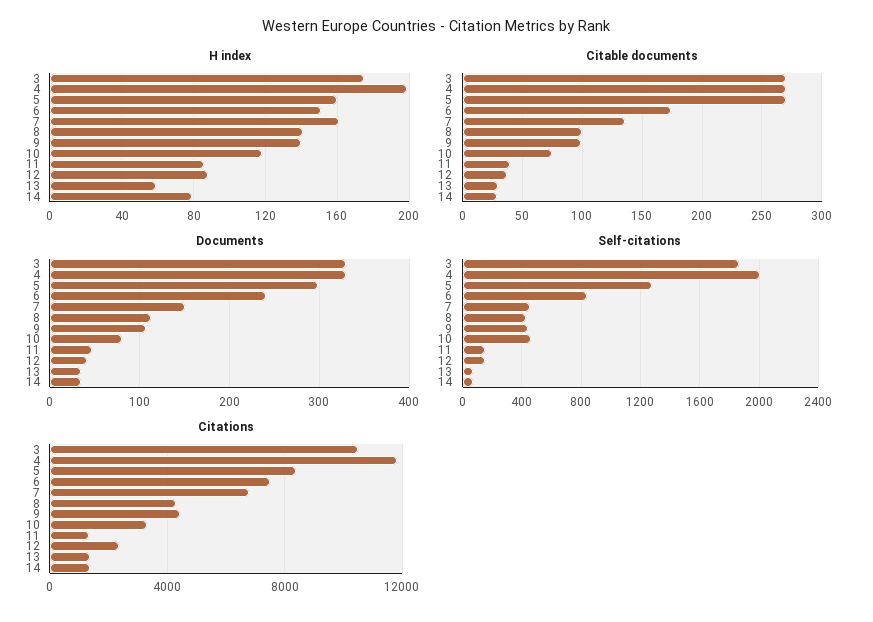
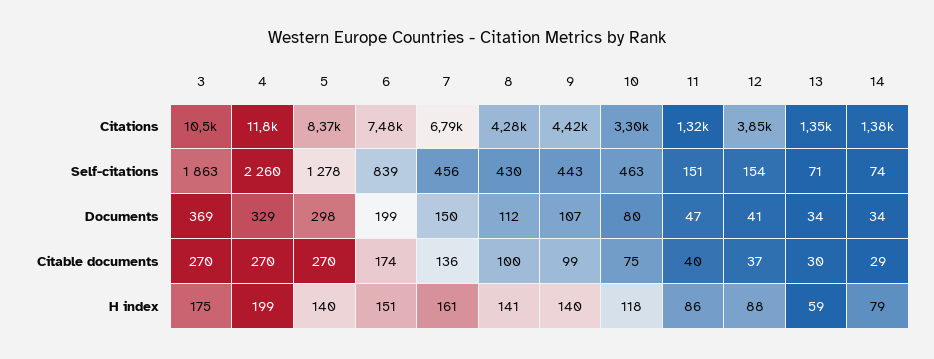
  {
    "H index": {
      "3": 175,
      "4": 199,
-     "5": 160,
+     "5": 140,
      "6": 151,
      "7": 161,
      "8": 141,
      "9": 140,
      "10": 118,
      "11": 86,
      "12": 88,
      "13": 59,
      "14": 79
    },
    "Citable documents": {
      "3": 270,
      "4": 270,
      "5": 270,
      "6": 174,
      "7": 136,
      "8": 100,
      "9": 99,
      "10": 75,
      "11": 40,
      "12": 37,
      "13": 30,
      "14": 29
    },
    "Documents": {
-     "3": 330,
+     "3": 369,
      "4": 329,
      "5": 298,
-     "6": 240,
+     "6": 199,
      "7": 150,
      "8": 112,
      "9": 107,
      "10": 80,
      "11": 47,
      "12": 41,
      "13": 34,
      "14": 34
    },
    "Self-citations": {
      "3": 1863,
-     "4": 2000,
+     "4": 2260,
      "5": 1278,
      "6": 839,
      "7": 456,
      "8": 430,
      "9": 443,
      "10": 463,
      "11": 151,
      "12": 154,
      "13": 71,
      "14": 74
    },
    "Citations": {
      "3": 10500,
      "4": 11800,
      "5": 8370,
      "6": 7480,
      "7": 6790,
      "8": 4280,
      "9": 4420,
      "10": 3300,
      "11": 1320,
-     "12": 2500,
+     "12": 3850,
      "13": 1350,
      "14": 1380
    }
  }

